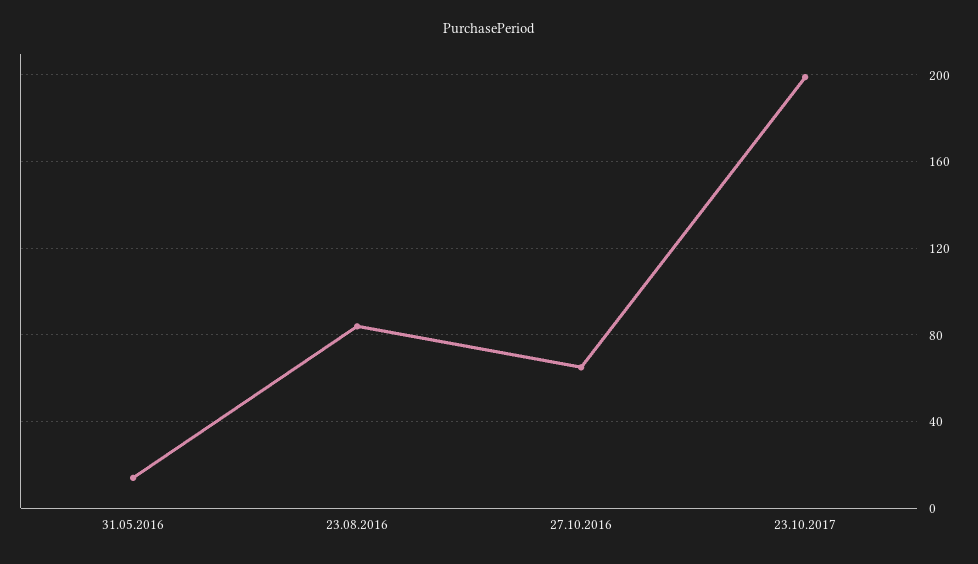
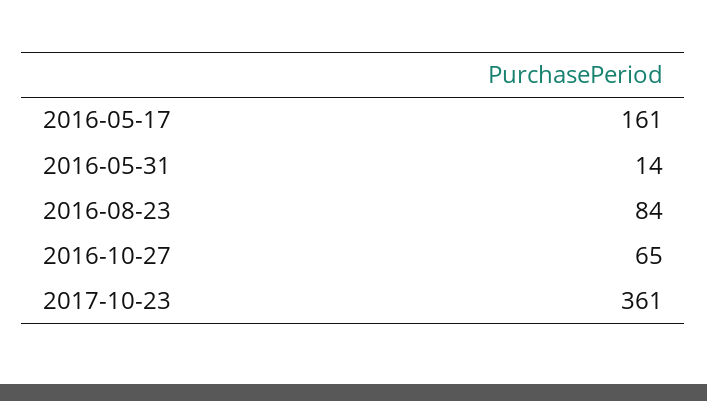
  {
    "31.05.2016": 14,
    "23.08.2016": 84,
    "27.10.2016": 65,
-   "23.10.2017": 200
+   "23.10.2017": 361,
+   "2016-05-17": 161
  }

